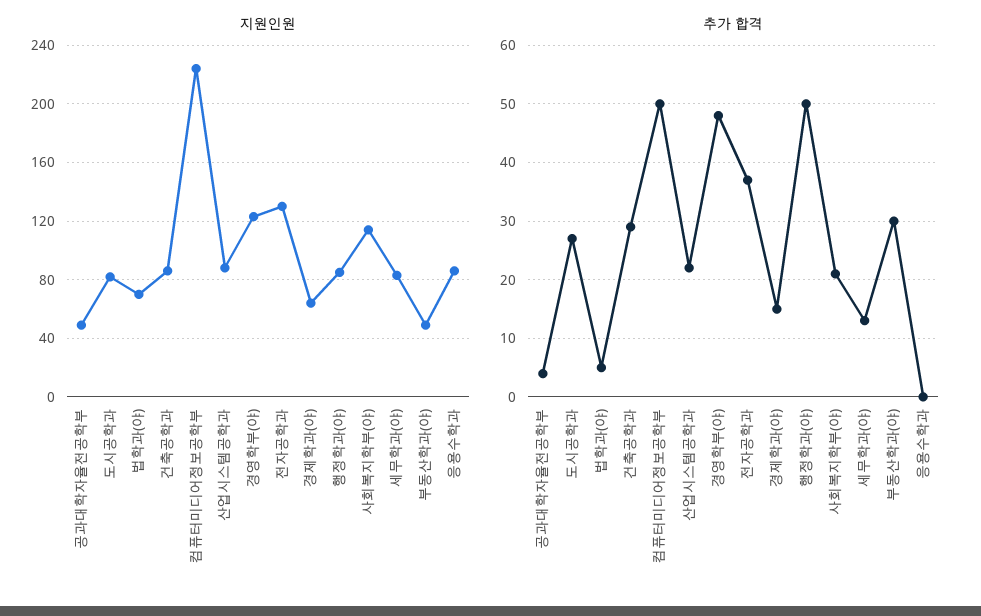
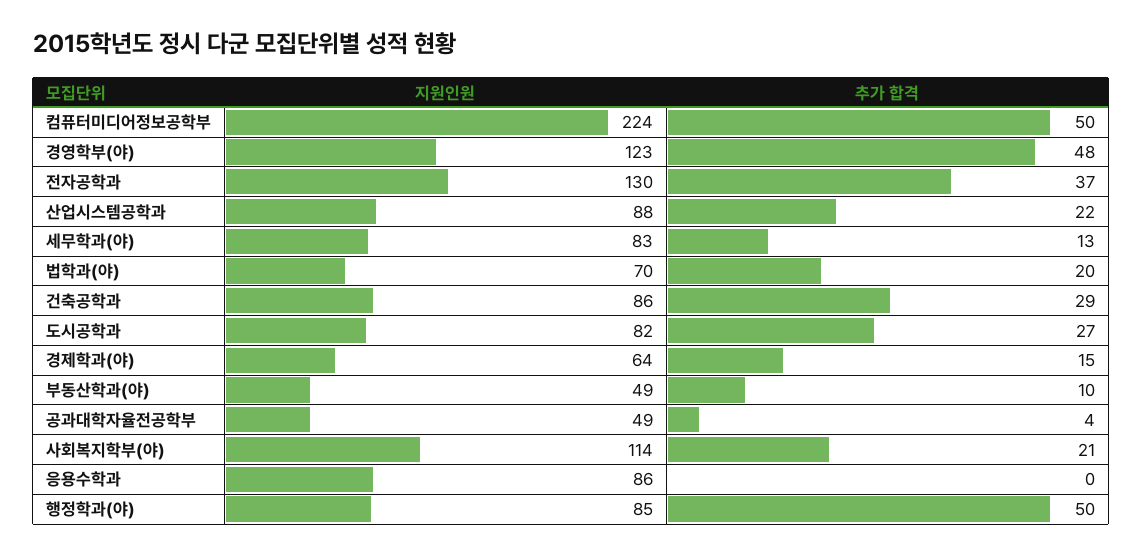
  {
    "지원인원": {
      "공과대학자율전공학부": 49,
      "도시공학과": 82,
      "법학과(야)": 70,
      "건축공학과": 86,
      "컴퓨터미디어정보공학부": 224,
      "산업시스템공학과": 88,
      "경영학부(야)": 123,
      "전자공학과": 130,
      "경제학과(야)": 64,
      "행정학과(야)": 85,
      "사회복지학부(야)": 114,
      "세무학과(야)": 83,
      "부동산학과(야)": 49,
      "응용수학과": 86
    },
    "추가 합격": {
      "공과대학자율전공학부": 4,
      "도시공학과": 27,
-     "법학과(야)": 5,
+     "법학과(야)": 20,
      "건축공학과": 29,
      "컴퓨터미디어정보공학부": 50,
      "산업시스템공학과": 22,
      "경영학부(야)": 48,
      "전자공학과": 37,
      "경제학과(야)": 15,
      "행정학과(야)": 50,
      "사회복지학부(야)": 21,
      "세무학과(야)": 13,
-     "부동산학과(야)": 30,
+     "부동산학과(야)": 10,
      "응용수학과": 0
    }
  }

